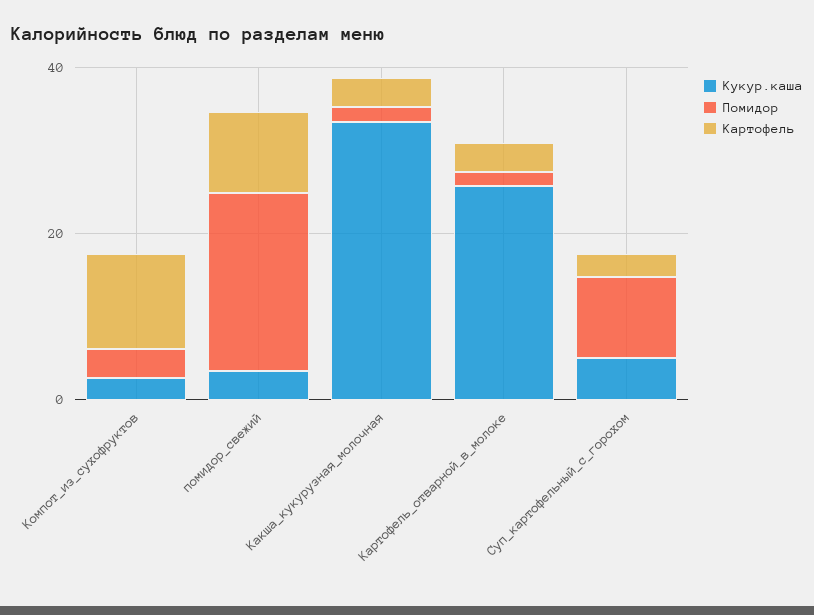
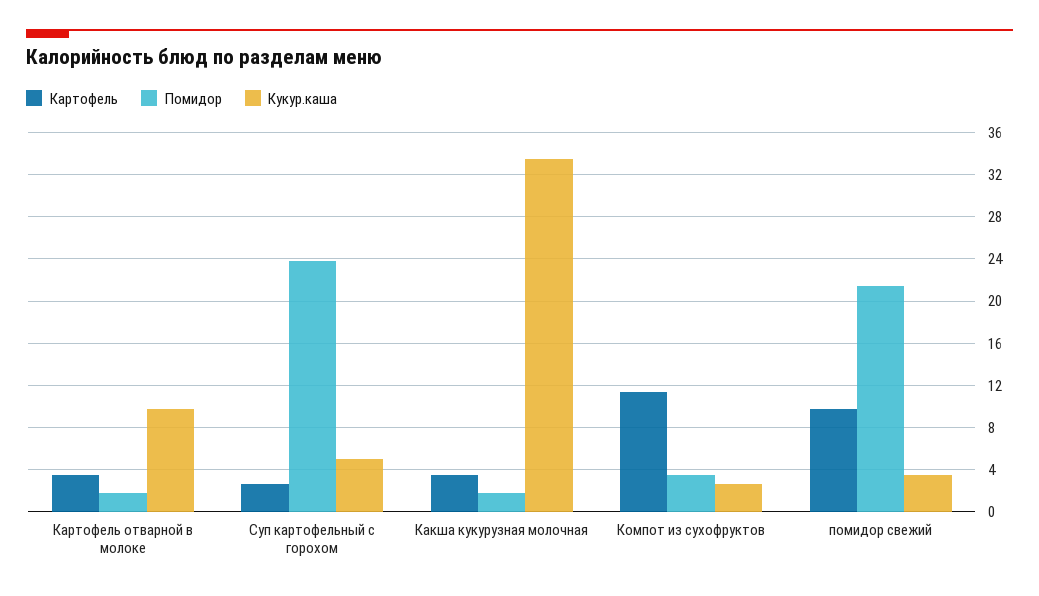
  {
    "Кукур.каша": {
      "Компот_из_сухофруктов": 3,
      "помидор_свежий": 4,
      "Какша_кукурузная_молочная": 34,
-     "Картофель_отварной_в_молоке": 25,
+     "Картофель_отварной_в_молоке": 10,
      "Суп_картофельный_с_горохом": 5
    },
    "Помидор": {
      "Компот_из_сухофруктов": 3,
      "помидор_свежий": 21,
      "Какша_кукурузная_молочная": 2,
      "Картофель_отварной_в_молоке": 2,
-     "Суп_картофельный_с_горохом": 10
+     "Суп_картофельный_с_горохом": 24
    },
    "Картофель": {
      "Компот_из_сухофруктов": 11,
      "помидор_свежий": 10,
      "Какша_кукурузная_молочная": 3,
      "Картофель_отварной_в_молоке": 3,
      "Суп_картофельный_с_горохом": 3
    }
  }

